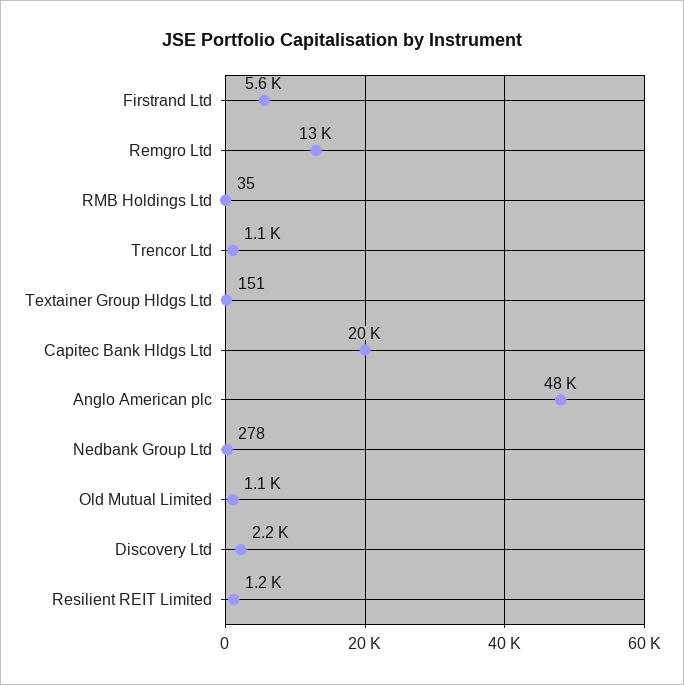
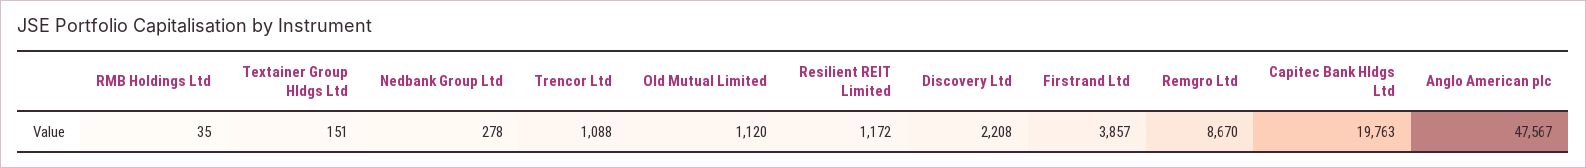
  {
-   "Firstrand Ltd": 5600,
+   "Firstrand Ltd": 3857,
-   "Remgro Ltd": 13000,
+   "Remgro Ltd": 8670,
    "RMB Holdings Ltd": 35,
    "Trencor Ltd": 1088,
    "Textainer Group Hldgs Ltd": 151,
    "Capitec Bank Hldgs Ltd": 19763,
    "Anglo American plc": 47567,
    "Nedbank Group Ltd": 278,
    "Old Mutual Limited": 1120,
    "Discovery Ltd": 2208,
    "Resilient REIT Limited": 1172
  }

